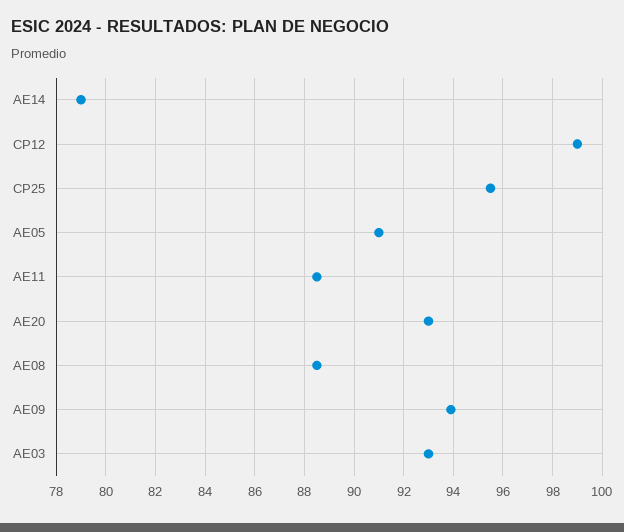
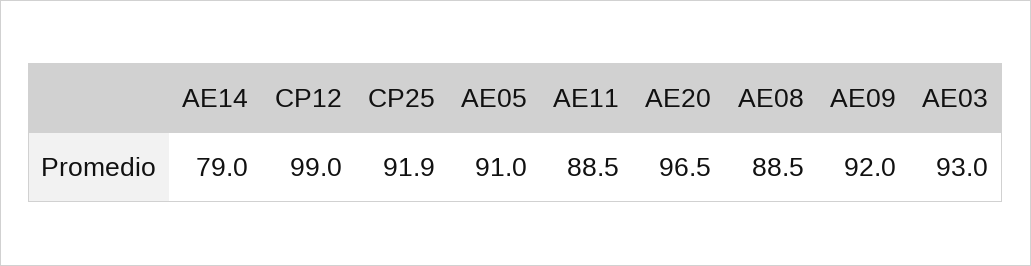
  {
    "AE14": 79,
    "CP12": 99,
-   "CP25": 95.5,
+   "CP25": 91.9,
    "AE05": 91,
    "AE11": 88.5,
-   "AE20": 93,
+   "AE20": 96.5,
    "AE08": 88.5,
-   "AE09": 94,
+   "AE09": 92,
    "AE03": 93
  }

